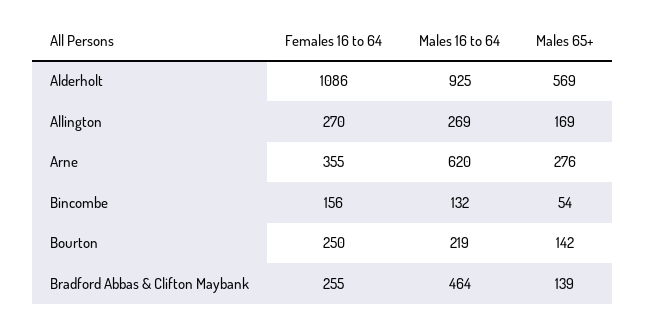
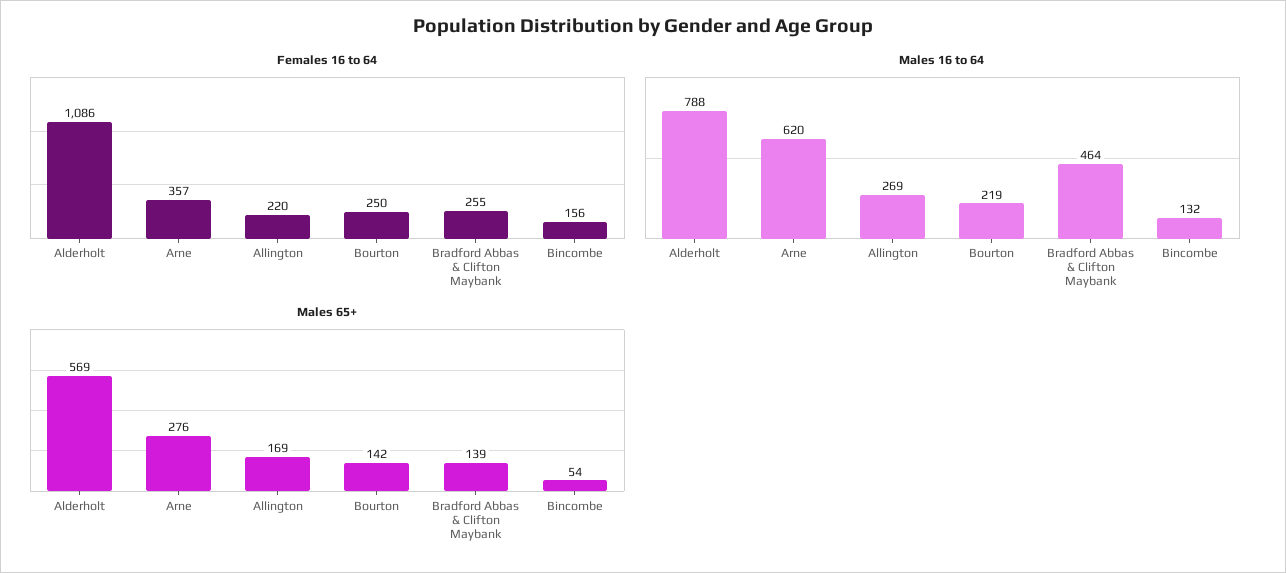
  {
    "Females 16 to 64": {
      "Alderholt": 1086,
-     "Allington": 270,
+     "Allington": 220,
-     "Arne": 355,
+     "Arne": 357,
      "Bincombe": 156,
      "Bourton": 250,
      "Bradford Abbas & Clifton Maybank": 255
    },
    "Males 16 to 64": {
-     "Alderholt": 925,
+     "Alderholt": 788,
      "Allington": 269,
      "Arne": 620,
      "Bincombe": 132,
      "Bourton": 219,
      "Bradford Abbas & Clifton Maybank": 464
    },
    "Males 65+": {
      "Alderholt": 569,
      "Allington": 169,
      "Arne": 276,
      "Bincombe": 54,
      "Bourton": 142,
      "Bradford Abbas & Clifton Maybank": 139
    }
  }

